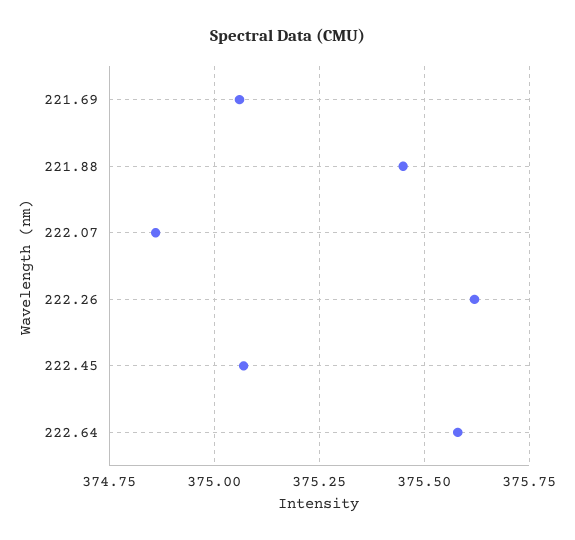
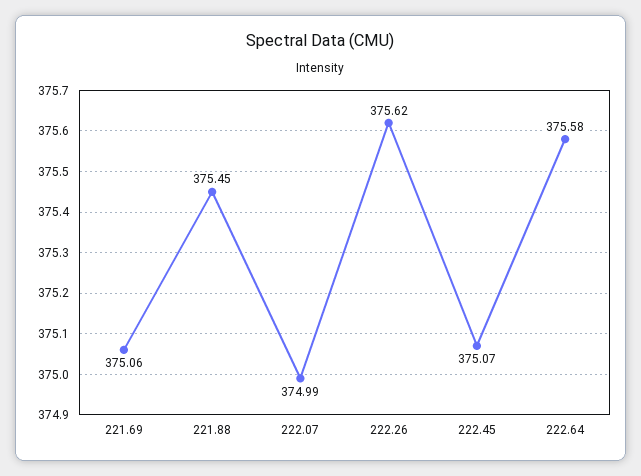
  {
    "221.69": 375.06,
    "221.88": 375.45,
-   "222.07": 374.85,
+   "222.07": 374.99,
    "222.26": 375.62,
    "222.45": 375.07,
    "222.64": 375.58
  }

